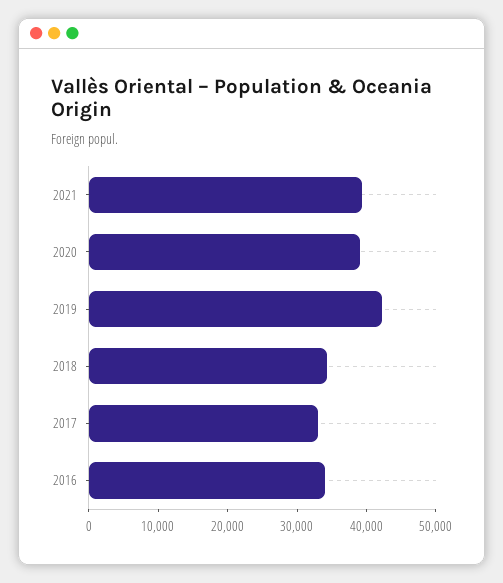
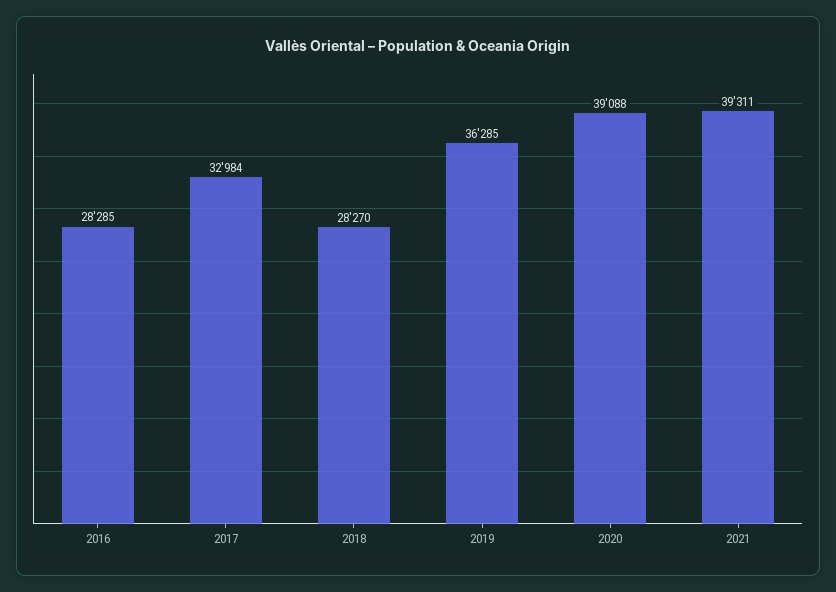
  {
    "2021": 39311,
    "2020": 39088,
-   "2019": 42000,
+   "2019": 36285,
-   "2018": 34000,
+   "2018": 28270,
    "2017": 32984,
-   "2016": 34000
+   "2016": 28285
  }

